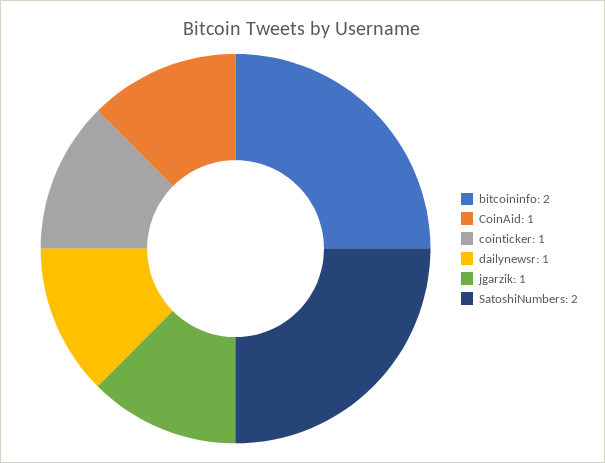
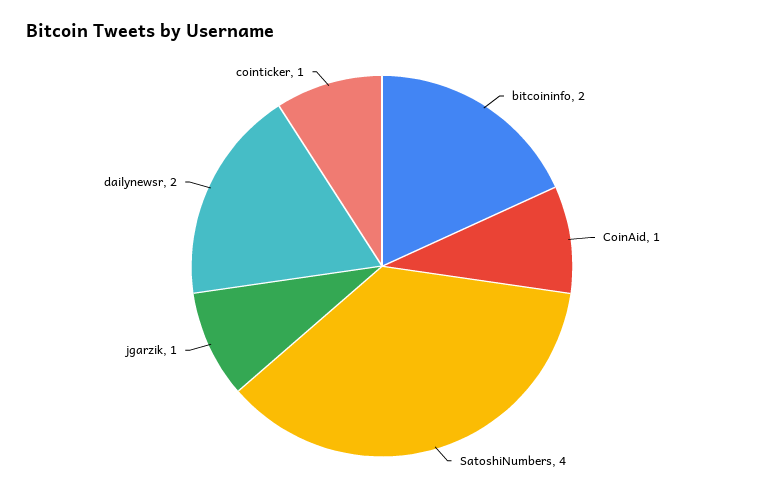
  {
    "bitcoininfo": 2,
    "CoinAid": 1,
    "cointicker": 1,
-   "dailynewsr": 1,
+   "dailynewsr": 2,
    "jgarzik": 1,
-   "SatoshiNumbers": 2
+   "SatoshiNumbers": 4
  }

